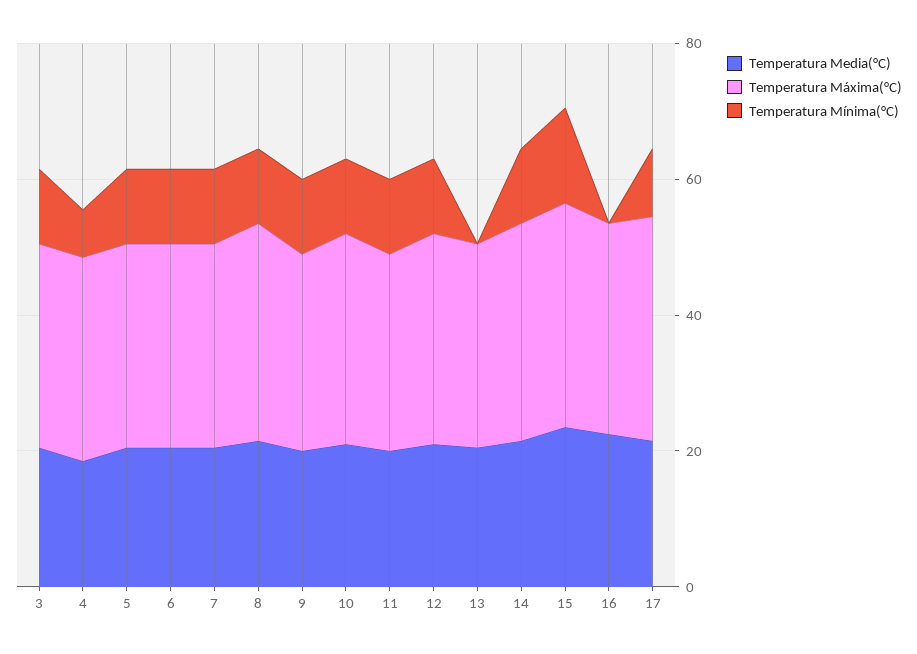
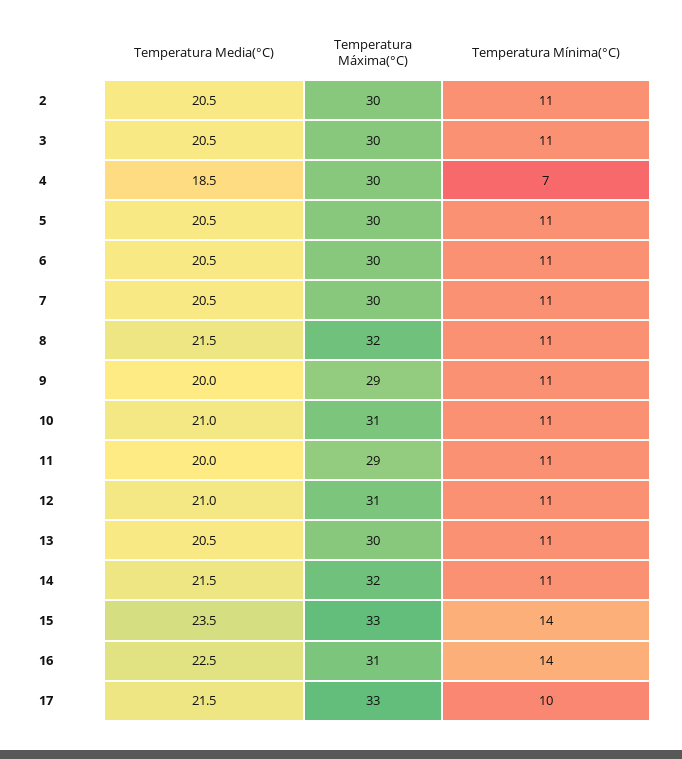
  {
    "Temperatura Media(°C)": {
      "3": 20.5,
      "4": 18.5,
      "5": 20.5,
      "6": 20.5,
      "7": 20.5,
      "8": 21.5,
      "9": 20,
      "10": 21,
      "11": 20,
      "12": 21,
      "13": 20.5,
      "14": 21.5,
      "15": 23.5,
      "16": 22.5,
-     "17": 21.5
+     "17": 21.5,
+     "2": 20.5
    },
    "Temperatura Máxima(°C)": {
      "3": 30,
      "4": 30,
      "5": 30,
      "6": 30,
      "7": 30,
      "8": 32,
      "9": 29,
      "10": 31,
      "11": 29,
      "12": 31,
      "13": 30,
      "14": 32,
      "15": 33,
      "16": 31,
-     "17": 33
+     "17": 33,
+     "2": 30
    },
    "Temperatura Mínima(°C)": {
      "3": 11,
      "4": 7,
      "5": 11,
      "6": 11,
      "7": 11,
      "8": 11,
      "9": 11,
      "10": 11,
      "11": 11,
      "12": 11,
-     "13": 0,
+     "13": 11,
      "14": 11,
      "15": 14,
-     "16": 0,
+     "16": 14,
-     "17": 10
+     "17": 10,
+     "2": 11
    }
  }

